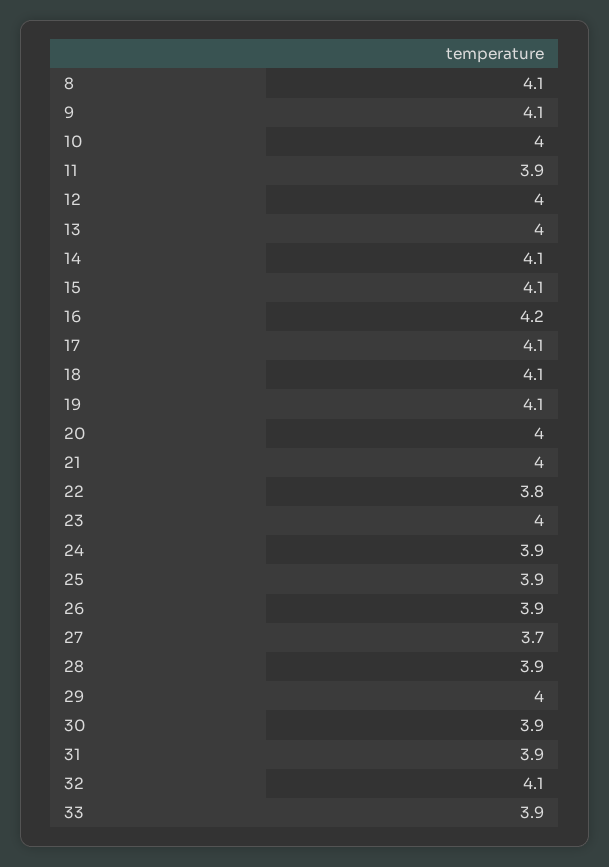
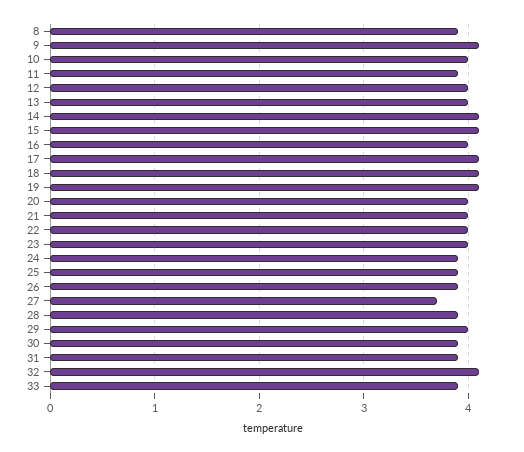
  {
-   "8": 4.1,
+   "8": 3.9,
    "9": 4.1,
    "10": 4,
    "11": 3.9,
    "12": 4,
    "13": 4,
    "14": 4.1,
    "15": 4.1,
-   "16": 4.2,
+   "16": 4,
    "17": 4.1,
    "18": 4.1,
    "19": 4.1,
    "20": 4,
    "21": 4,
-   "22": 3.8,
+   "22": 4,
    "23": 4,
    "24": 3.9,
    "25": 3.9,
    "26": 3.9,
    "27": 3.7,
    "28": 3.9,
    "29": 4,
    "30": 3.9,
    "31": 3.9,
    "32": 4.1,
    "33": 3.9
  }

